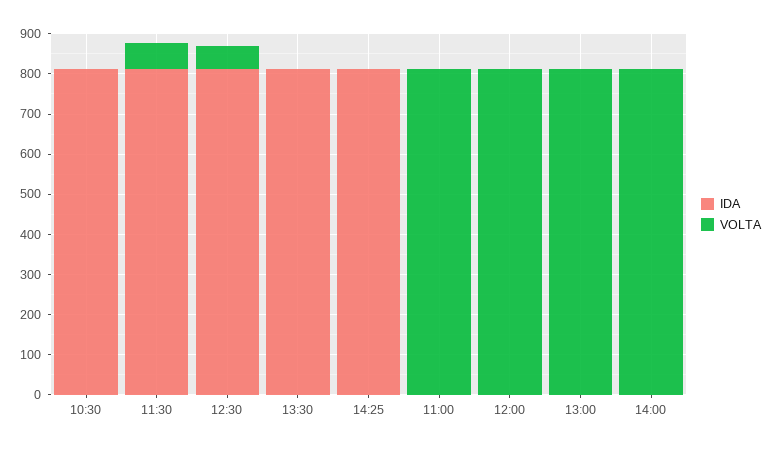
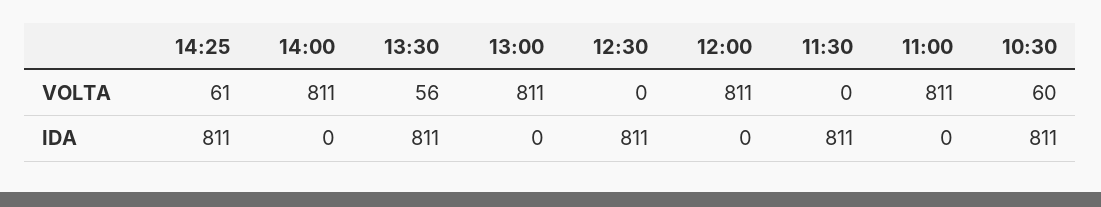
  {
    "IDA": {
      "10:30": 811,
      "11:30": 811,
      "12:30": 811,
      "13:30": 811,
      "14:25": 811,
      "11:00": 0,
      "12:00": 0,
      "13:00": 0,
      "14:00": 0
    },
    "VOLTA": {
-     "10:30": 0,
+     "10:30": 60,
-     "11:30": 60,
+     "11:30": 0,
-     "12:30": 60,
+     "12:30": 0,
-     "13:30": 0,
+     "13:30": 56,
-     "14:25": 0,
+     "14:25": 61,
      "11:00": 811,
      "12:00": 811,
      "13:00": 811,
      "14:00": 811
    }
  }

